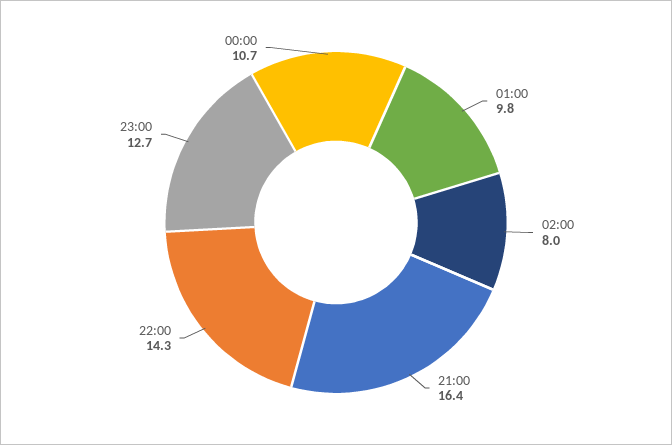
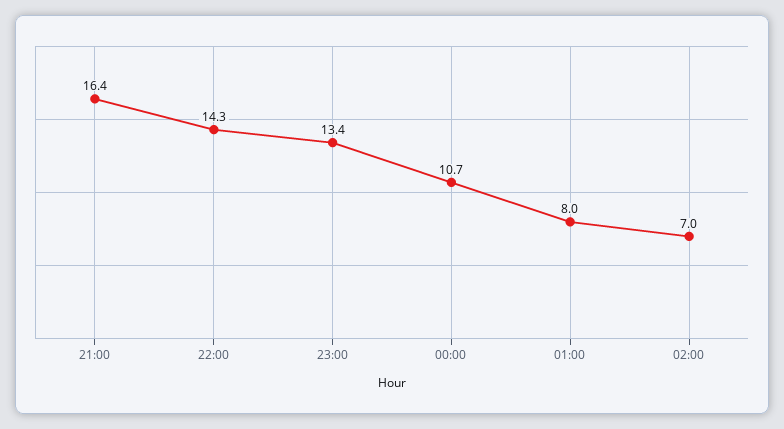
  {
-   "01:00": 9.8,
+   "01:00": 8,
-   "02:00": 8,
+   "02:00": 7,
    "21:00": 16.4,
    "22:00": 14.3,
-   "23:00": 12.7,
+   "23:00": 13.4,
    "00:00": 10.7
  }

